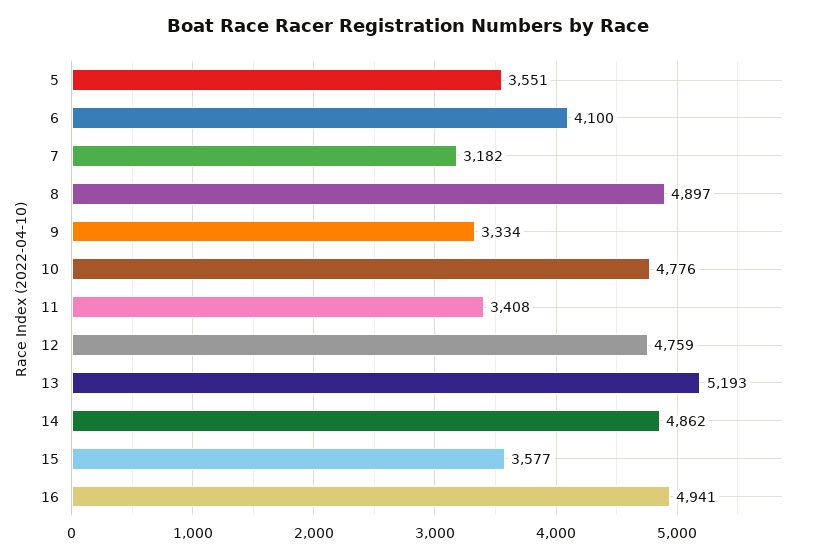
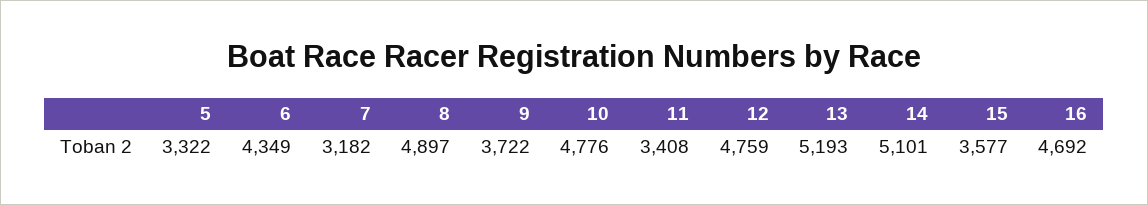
  {
-   "5": 3551,
+   "5": 3322,
-   "6": 4100,
+   "6": 4349,
    "7": 3182,
    "8": 4897,
-   "9": 3334,
+   "9": 3722,
    "10": 4776,
    "11": 3408,
    "12": 4759,
    "13": 5193,
-   "14": 4862,
+   "14": 5101,
    "15": 3577,
-   "16": 4941
+   "16": 4692
  }

